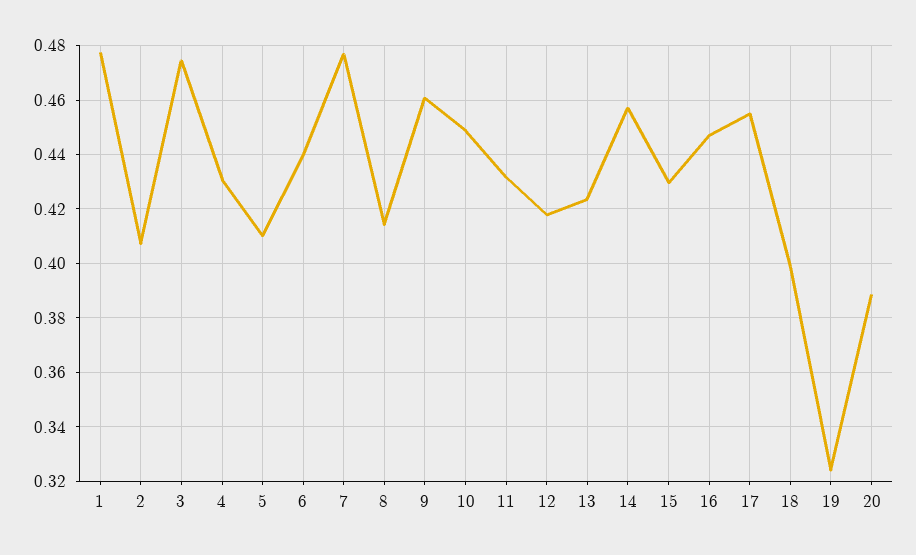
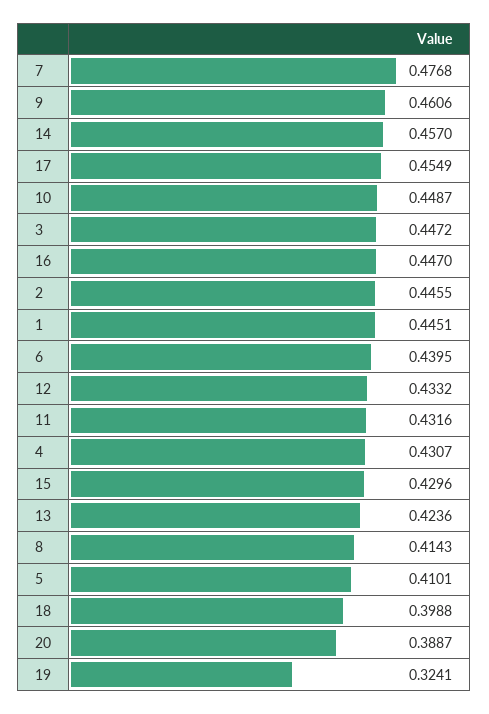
  {
-   "1": 0.4775,
+   "1": 0.4451,
-   "2": 0.4075,
+   "2": 0.4455,
-   "3": 0.475,
+   "3": 0.4472,
    "4": 0.4307,
    "5": 0.4101,
    "6": 0.4395,
    "7": 0.4768,
    "8": 0.4143,
    "9": 0.4606,
    "10": 0.4487,
    "11": 0.4316,
-   "12": 0.4175,
+   "12": 0.4332,
    "13": 0.4236,
    "14": 0.457,
    "15": 0.4296,
    "16": 0.447,
    "17": 0.4549,
    "18": 0.3988,
    "19": 0.3241,
    "20": 0.3887
  }

